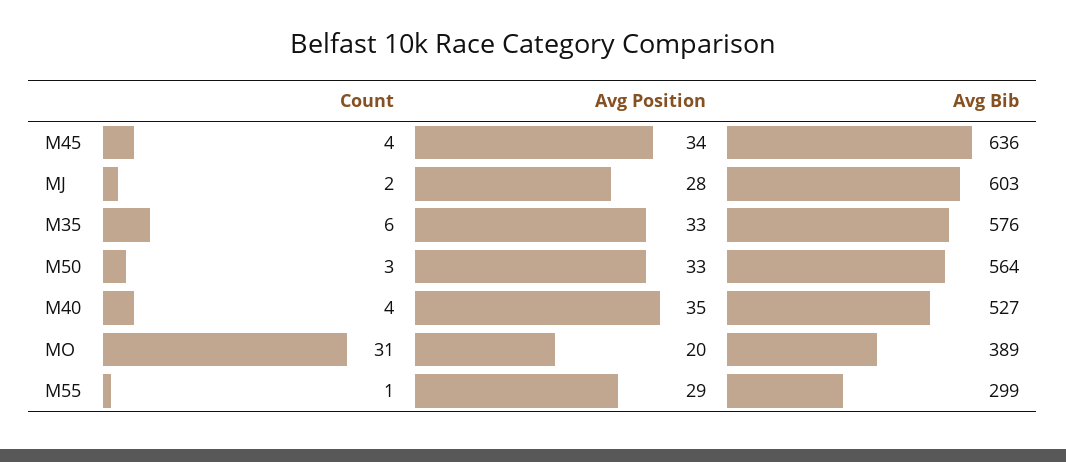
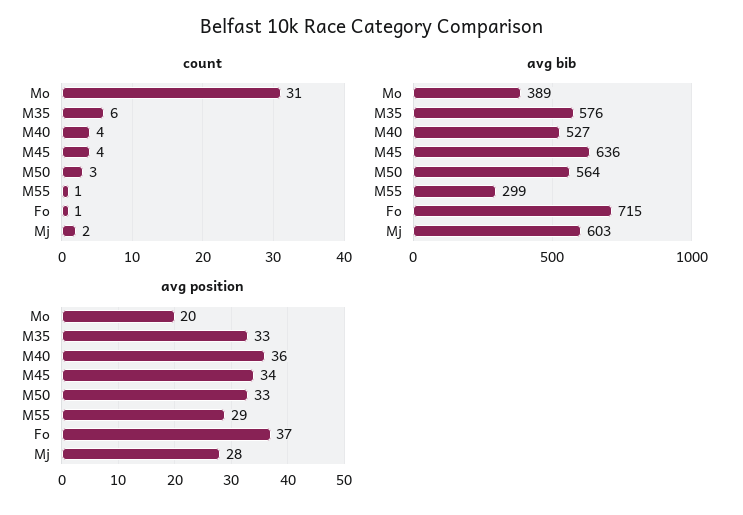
  {
    "Count": {
      "M45": 4,
      "MJ": 2,
      "M35": 6,
      "M50": 3,
      "M40": 4,
      "MO": 31,
-     "M55": 1
+     "M55": 1,
+     "Fo": 1
    },
    "Avg Position": {
      "M45": 34,
      "MJ": 28,
      "M35": 33,
      "M50": 33,
-     "M40": 35,
+     "M40": 36,
      "MO": 20,
-     "M55": 29
+     "M55": 29,
+     "Fo": 37
    },
    "Avg Bib": {
      "M45": 636,
      "MJ": 603,
      "M35": 576,
      "M50": 564,
      "M40": 527,
      "MO": 389,
-     "M55": 299
+     "M55": 299,
+     "Fo": 715
    }
  }

